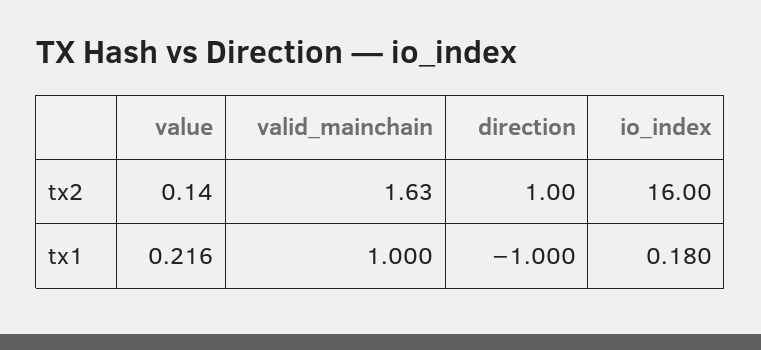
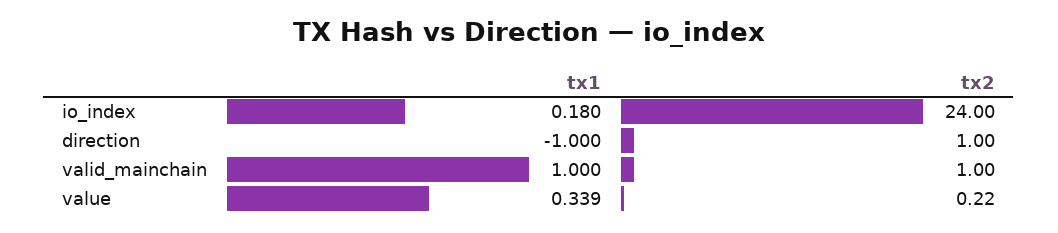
  {
    "value": {
-     "tx2": 0.14,
+     "tx2": 0.22,
-     "tx1": 0.216
+     "tx1": 0.339
    },
    "valid_mainchain": {
-     "tx2": 1.63,
+     "tx2": 1,
      "tx1": 1
    },
    "direction": {
      "tx2": 1,
      "tx1": -1
    },
    "io_index": {
-     "tx2": 16,
+     "tx2": 24,
      "tx1": 0.18
    }
  }

